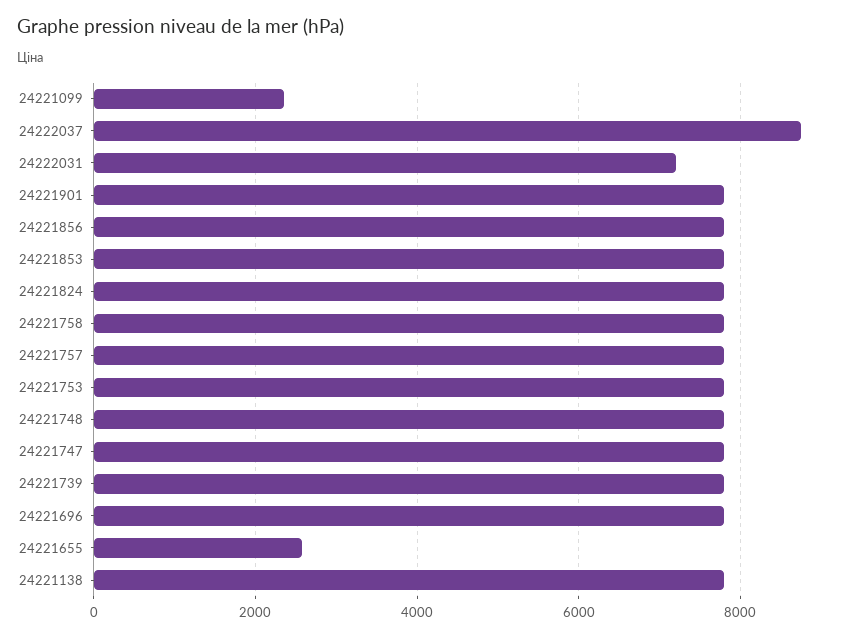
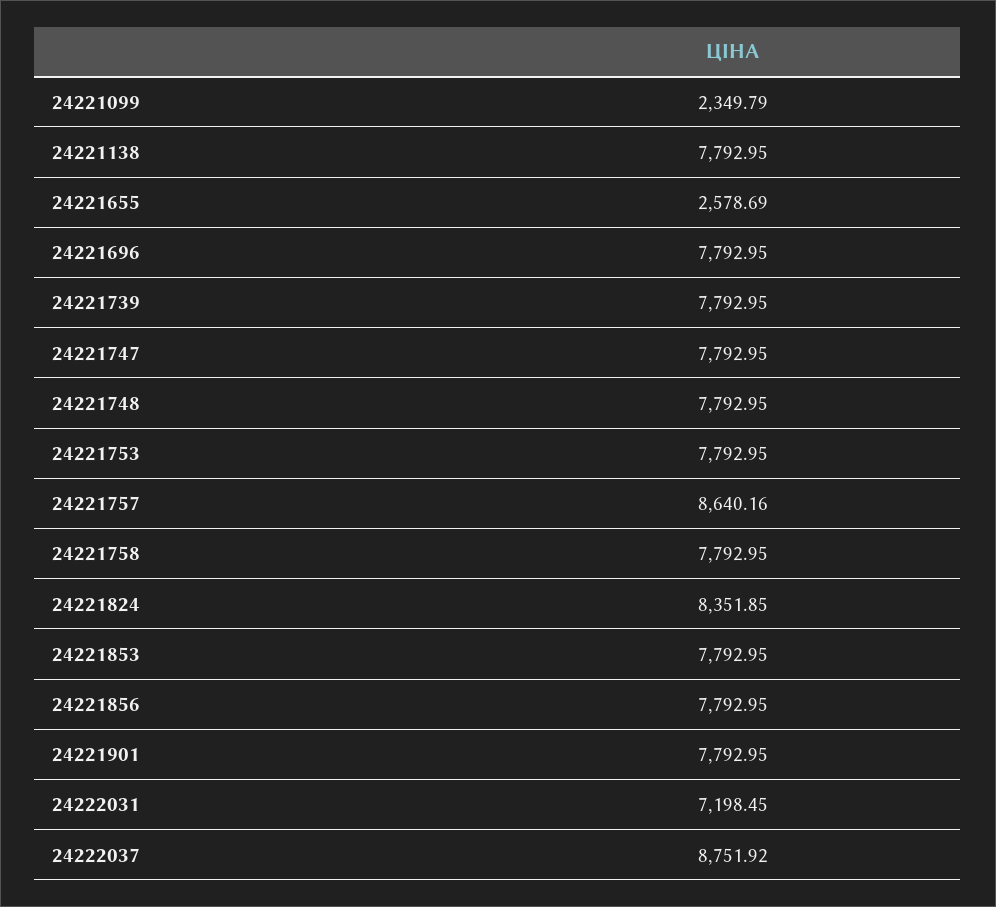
  {
    "24221099": 2349.79,
    "24222037": 8751.92,
    "24222031": 7198.45,
    "24221901": 7792.95,
    "24221856": 7792.95,
    "24221853": 7792.95,
-   "24221824": 7800,
+   "24221824": 8351.85,
    "24221758": 7792.95,
-   "24221757": 7800,
+   "24221757": 8640.16,
    "24221753": 7792.95,
    "24221748": 7792.95,
    "24221747": 7792.95,
    "24221739": 7792.95,
    "24221696": 7792.95,
    "24221655": 2578.69,
    "24221138": 7792.95
  }

